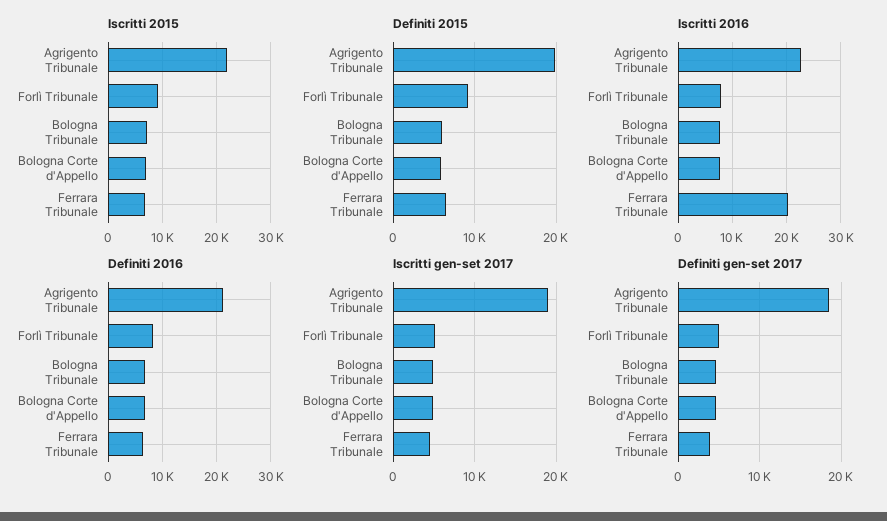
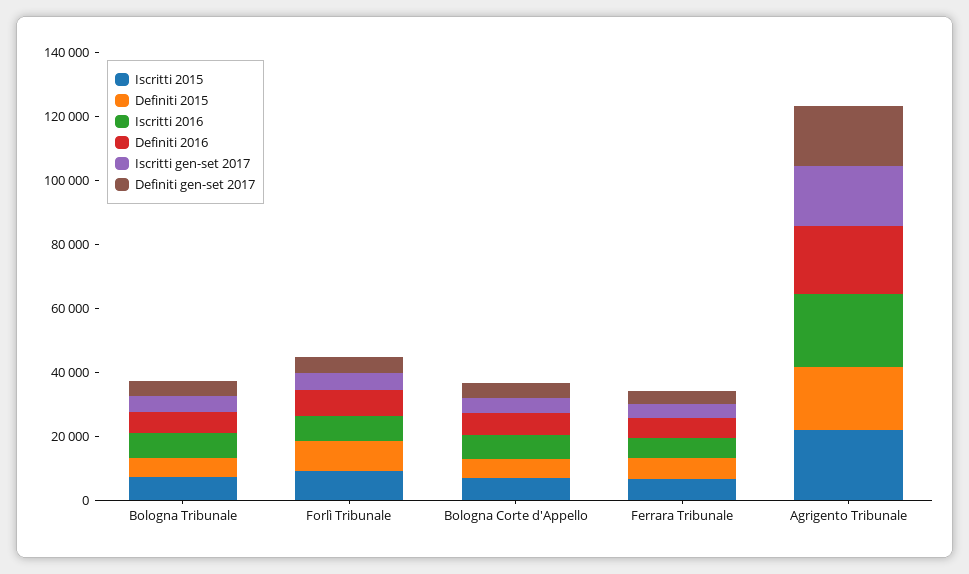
  {
    "Iscritti 2015": {
      "Agrigento Tribunale": 22000,
      "Forlì Tribunale": 10000,
      "Bologna Tribunale": 8000,
      "Bologna Corte d'Appello": 6000,
      "Ferrara Tribunale": 6000
    },
    "Definiti 2015": {
      "Agrigento Tribunale": 20000,
      "Forlì Tribunale": 9000,
      "Bologna Tribunale": 6000,
      "Bologna Corte d'Appello": 6000,
      "Ferrara Tribunale": 7000
    },
    "Iscritti 2016": {
      "Agrigento Tribunale": 22000,
      "Forlì Tribunale": 8000,
      "Bologna Tribunale": 8000,
      "Bologna Corte d'Appello": 8000,
-     "Ferrara Tribunale": 20000
+     "Ferrara Tribunale": 5000
    },
    "Definiti 2016": {
      "Agrigento Tribunale": 22000,
      "Forlì Tribunale": 8000,
      "Bologna Tribunale": 6000,
      "Bologna Corte d'Appello": 6000,
      "Ferrara Tribunale": 6000
    },
    "Iscritti gen-set 2017": {
      "Agrigento Tribunale": 19000,
      "Forlì Tribunale": 5000,
      "Bologna Tribunale": 5000,
      "Bologna Corte d'Appello": 5000,
      "Ferrara Tribunale": 4000
    },
    "Definiti gen-set 2017": {
      "Agrigento Tribunale": 19000,
      "Forlì Tribunale": 5000,
      "Bologna Tribunale": 5000,
      "Bologna Corte d'Appello": 5000,
      "Ferrara Tribunale": 4000
    }
  }

